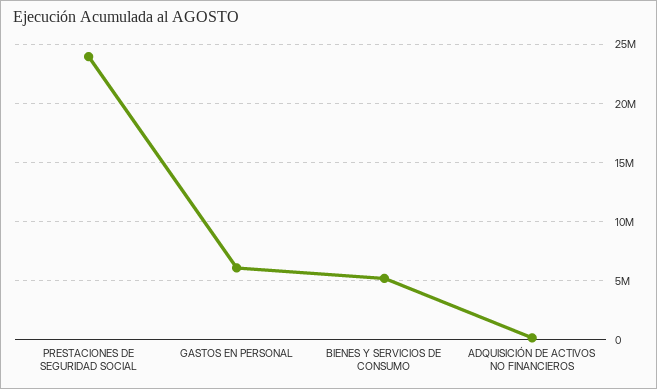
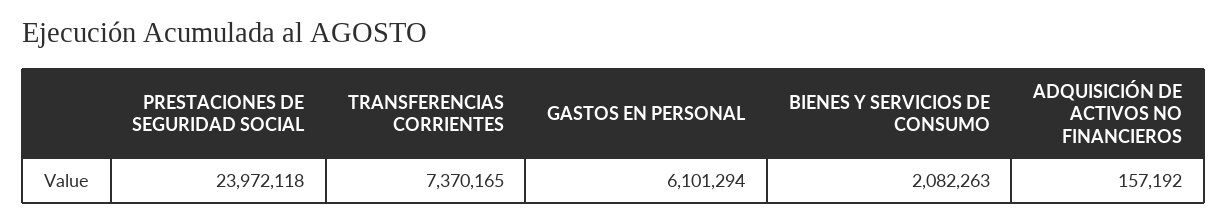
  {
    "PRESTACIONES DE SEGURIDAD SOCIAL": 23972118,
    "GASTOS EN PERSONAL": 6101294,
-   "BIENES Y SERVICIOS DE CONSUMO": 5000000,
+   "BIENES Y SERVICIOS DE CONSUMO": 2082263,
-   "ADQUISICIÓN DE ACTIVOS NO FINANCIEROS": 157192
+   "ADQUISICIÓN DE ACTIVOS NO FINANCIEROS": 157192,
+   "TRANSFERENCIAS CORRIENTES": 7370165
  }

